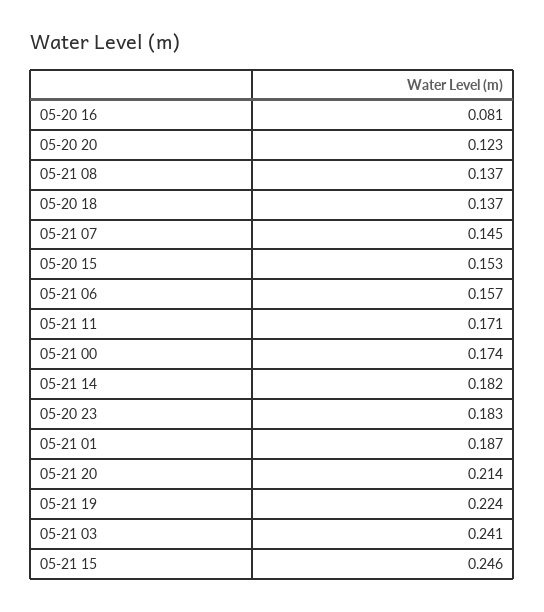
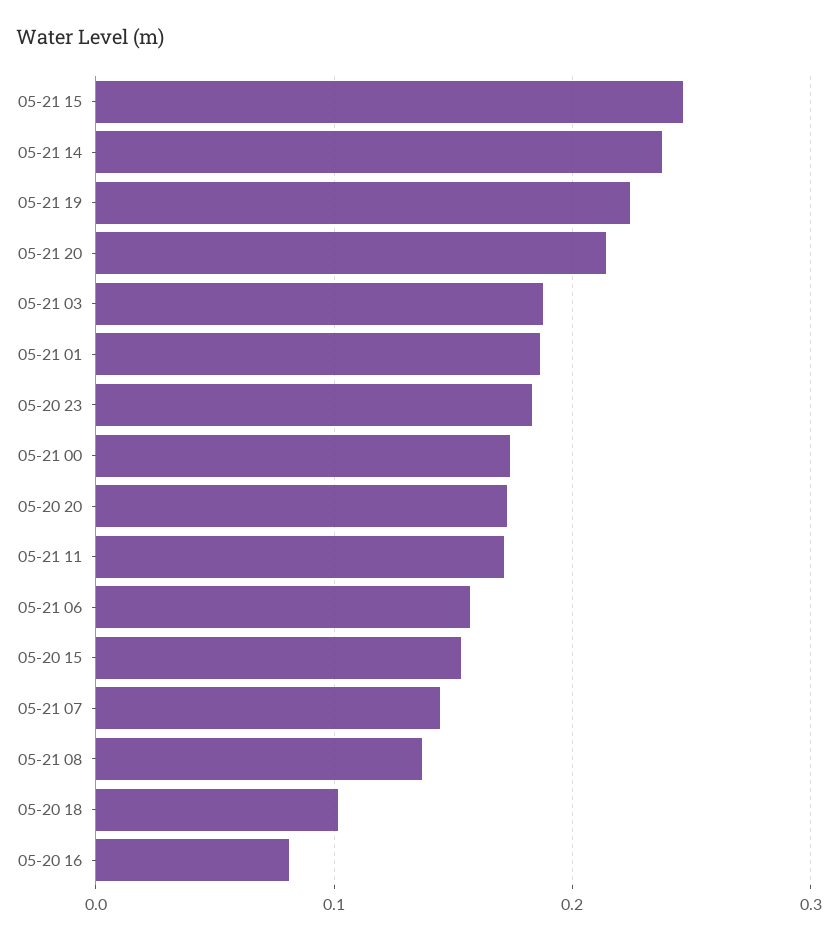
  {
    "05-20 16": 0.081,
-   "05-20 20": 0.123,
+   "05-20 20": 0.17,
    "05-21 08": 0.137,
-   "05-20 18": 0.137,
+   "05-20 18": 0.1,
    "05-21 07": 0.145,
    "05-20 15": 0.153,
    "05-21 06": 0.157,
    "05-21 11": 0.171,
    "05-21 00": 0.174,
-   "05-21 14": 0.182,
+   "05-21 14": 0.24,
    "05-20 23": 0.183,
    "05-21 01": 0.187,
    "05-21 20": 0.214,
    "05-21 19": 0.224,
-   "05-21 03": 0.241,
+   "05-21 03": 0.19,
    "05-21 15": 0.246
  }

